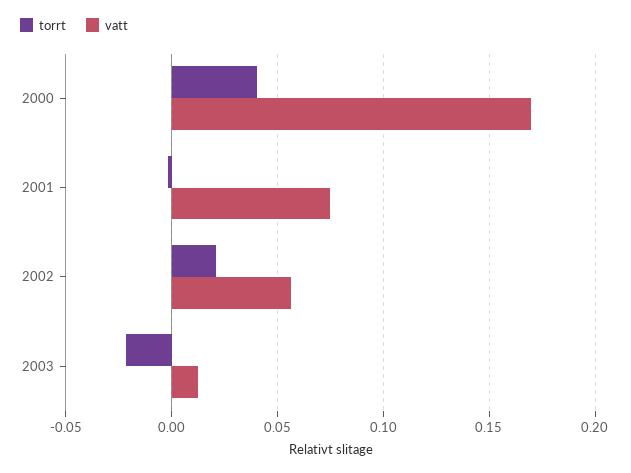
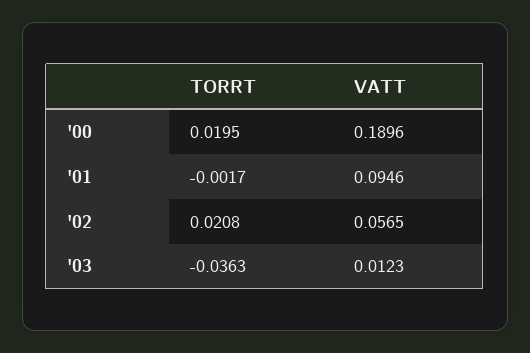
  {
    "torrt": {
-     "2000": 0.04,
+     "2000": 0.0195,
      "2001": -0.0017,
      "2002": 0.0208,
-     "2003": -0.02
+     "2003": -0.0363
    },
    "vatt": {
-     "2000": 0.17,
+     "2000": 0.1896,
-     "2001": 0.075,
+     "2001": 0.0946,
      "2002": 0.0565,
      "2003": 0.0123
    }
  }

